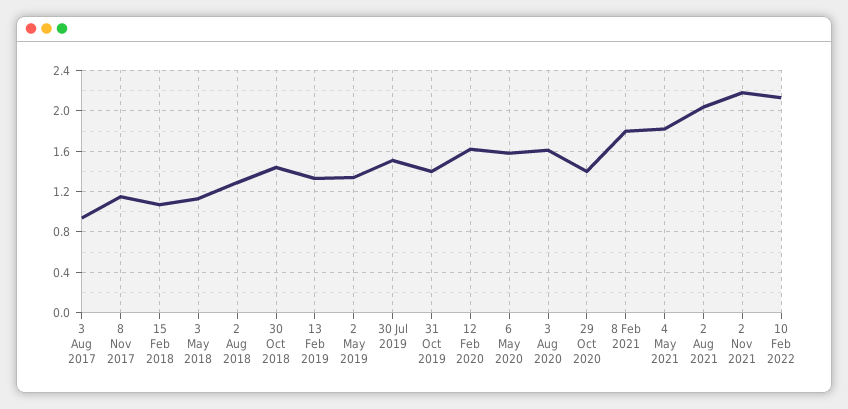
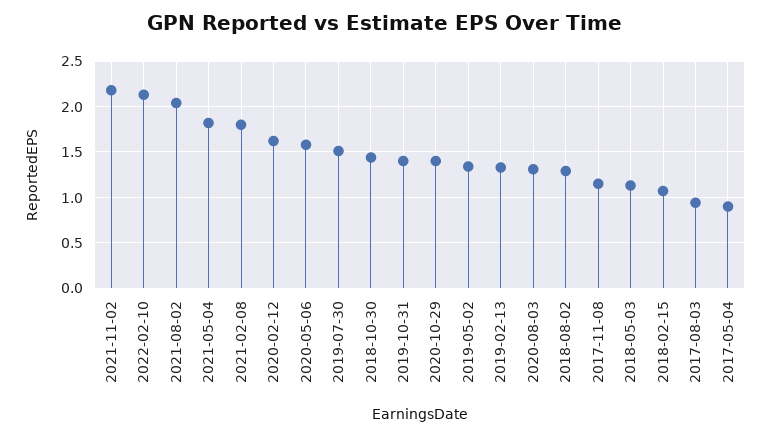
  {
    "3 Aug 2017": 0.9,
    "8 Nov 2017": 1.2,
    "15 Feb 2018": 1.1,
    "3 May 2018": 1.1,
    "2 Aug 2018": 1.3,
    "30 Oct 2018": 1.4,
    "13 Feb 2019": 1.3,
    "2 May 2019": 1.3,
    "30 Jul 2019": 1.5,
    "31 Oct 2019": 1.4,
    "12 Feb 2020": 1.6,
    "6 May 2020": 1.6,
-   "3 Aug 2020": 1.6,
+   "3 Aug 2020": 1.3,
    "29 Oct 2020": 1.4,
    "8 Feb 2021": 1.8,
    "4 May 2021": 1.8,
    "2 Aug 2021": 2,
    "2 Nov 2021": 2.2,
-   "10 Feb 2022": 2.1
+   "10 Feb 2022": 2.1,
+   "2017-05-04": 0.9
  }

